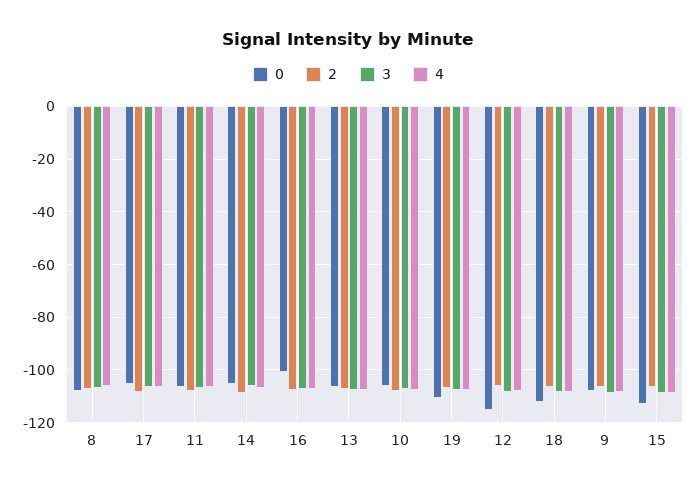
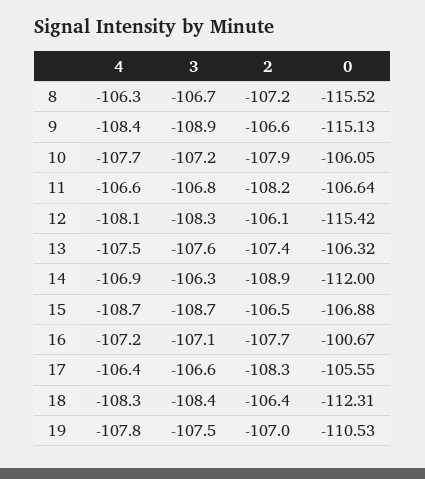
  {
    "0": {
-     "8": -107.5,
+     "8": -115.52,
      "17": -105.55,
      "11": -106.64,
-     "14": -105,
+     "14": -112,
      "16": -100.67,
      "13": -106.32,
      "10": -106.05,
      "19": -110.53,
      "12": -115.42,
      "18": -112.31,
-     "9": -107.5,
+     "9": -115.13,
-     "15": -112.5
+     "15": -106.88
    },
    "2": {
      "8": -107.2,
      "17": -108.3,
      "11": -108.2,
      "14": -108.9,
      "16": -107.7,
      "13": -107.4,
      "10": -107.9,
      "19": -107,
      "12": -106.1,
      "18": -106.4,
      "9": -106.6,
      "15": -106.5
    },
    "3": {
      "8": -106.7,
      "17": -106.6,
      "11": -106.8,
      "14": -106.3,
      "16": -107.1,
      "13": -107.6,
      "10": -107.2,
      "19": -107.5,
      "12": -108.3,
      "18": -108.4,
      "9": -108.9,
      "15": -108.7
    },
    "4": {
      "8": -106.3,
      "17": -106.4,
      "11": -106.6,
      "14": -106.9,
      "16": -107.2,
      "13": -107.5,
      "10": -107.7,
      "19": -107.8,
      "12": -108.1,
      "18": -108.3,
      "9": -108.4,
      "15": -108.7
    }
  }

